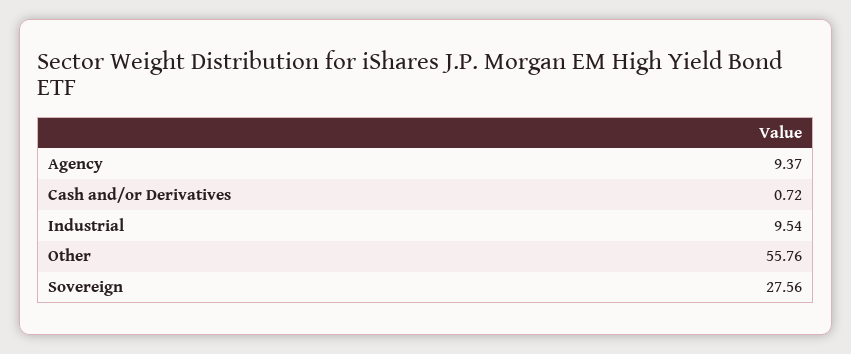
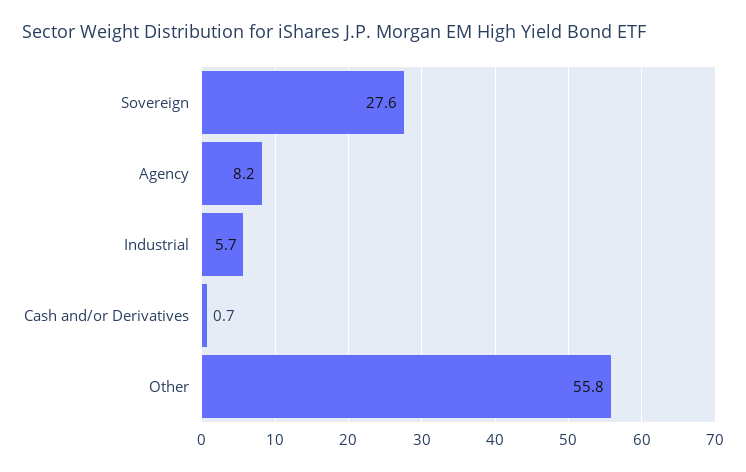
  {
-   "Agency": 9.37,
+   "Agency": 8.2,
    "Cash and/or Derivatives": 0.72,
-   "Industrial": 9.54,
+   "Industrial": 5.7,
    "Other": 55.76,
    "Sovereign": 27.56
  }

